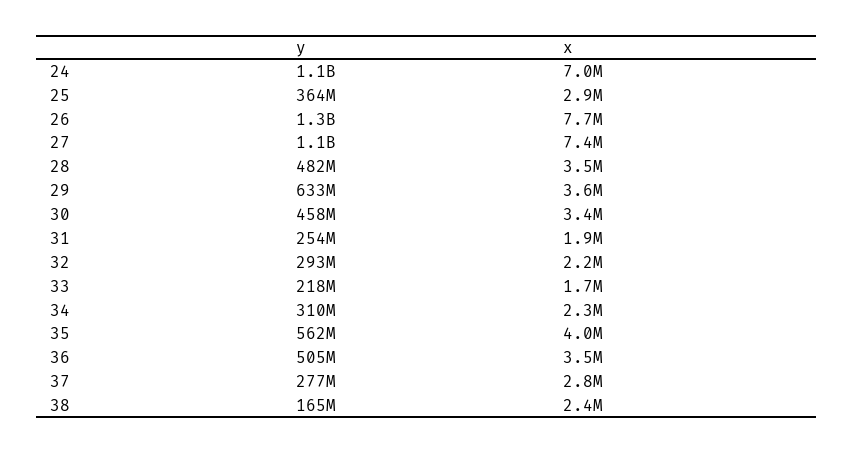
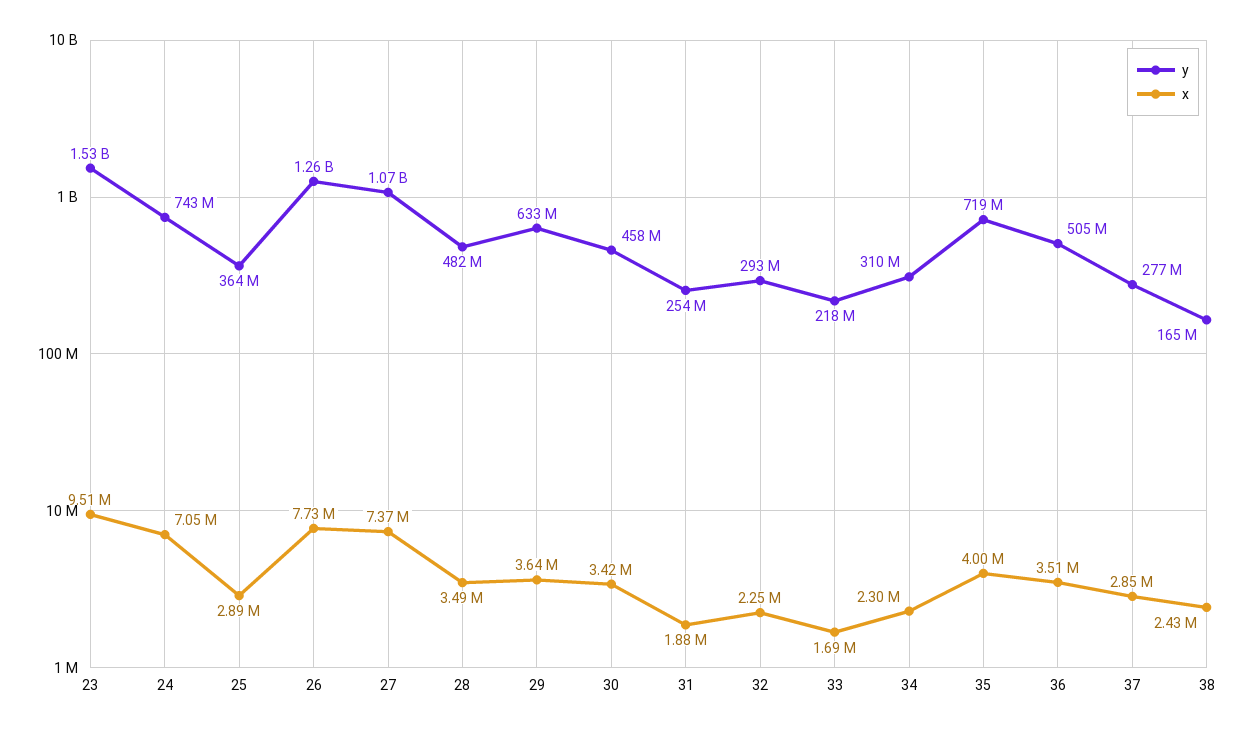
  {
    "y": {
-     "24": 1100000000,
+     "24": 743000000,
      "25": 364000000,
      "26": 1260000000,
      "27": 1070000000,
      "28": 482000000,
      "29": 633000000,
      "30": 458000000,
      "31": 254000000,
      "32": 293000000,
      "33": 218000000,
      "34": 310000000,
-     "35": 562000000,
+     "35": 719000000,
      "36": 505000000,
      "37": 277000000,
-     "38": 165000000
+     "38": 165000000,
+     "23": 1530000000
    },
    "x": {
      "24": 7050000,
      "25": 2890000,
      "26": 7730000,
      "27": 7370000,
      "28": 3490000,
      "29": 3640000,
      "30": 3420000,
      "31": 1880000,
      "32": 2250000,
      "33": 1690000,
      "34": 2300000,
      "35": 4000000,
      "36": 3510000,
      "37": 2850000,
-     "38": 2430000
+     "38": 2430000,
+     "23": 9510000
    }
  }

